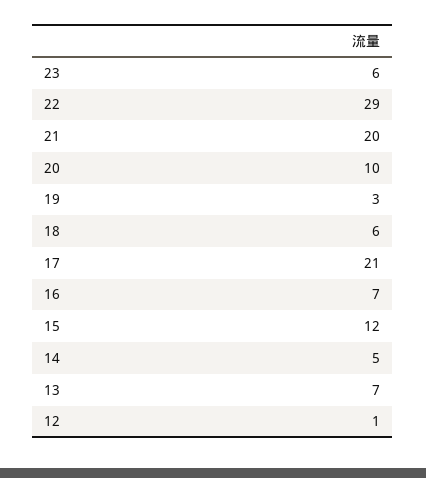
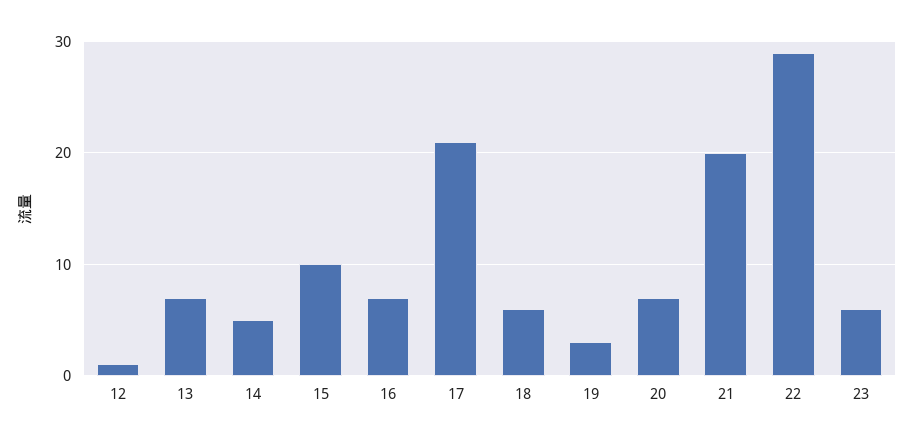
  {
    "23": 6,
    "22": 29,
    "21": 20,
-   "20": 10,
+   "20": 7,
    "19": 3,
    "18": 6,
    "17": 21,
    "16": 7,
-   "15": 12,
+   "15": 10,
    "14": 5,
    "13": 7,
    "12": 1
  }

